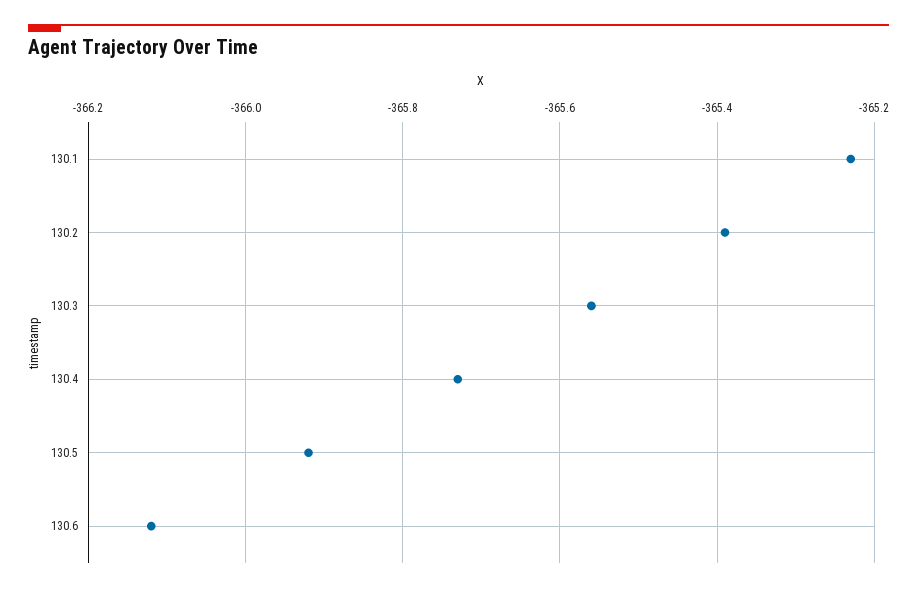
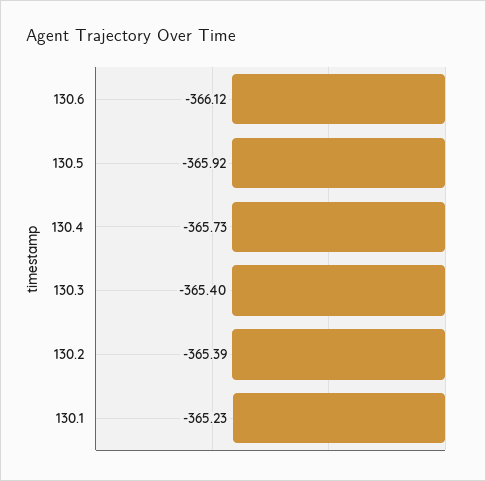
  {
    "130.1": -365.23,
    "130.2": -365.39,
-   "130.3": -365.55,
+   "130.3": -365.4,
    "130.4": -365.73,
    "130.5": -365.92,
    "130.6": -366.12
  }

